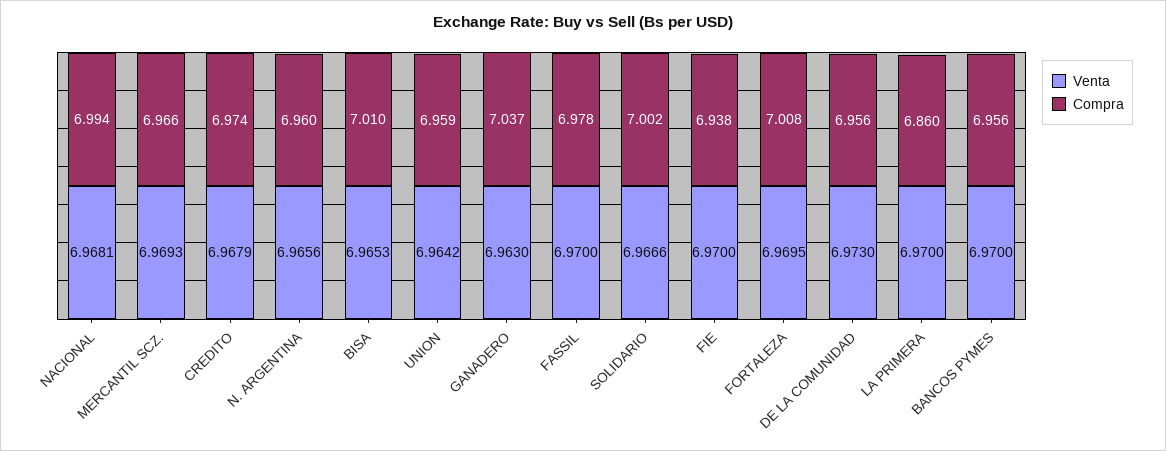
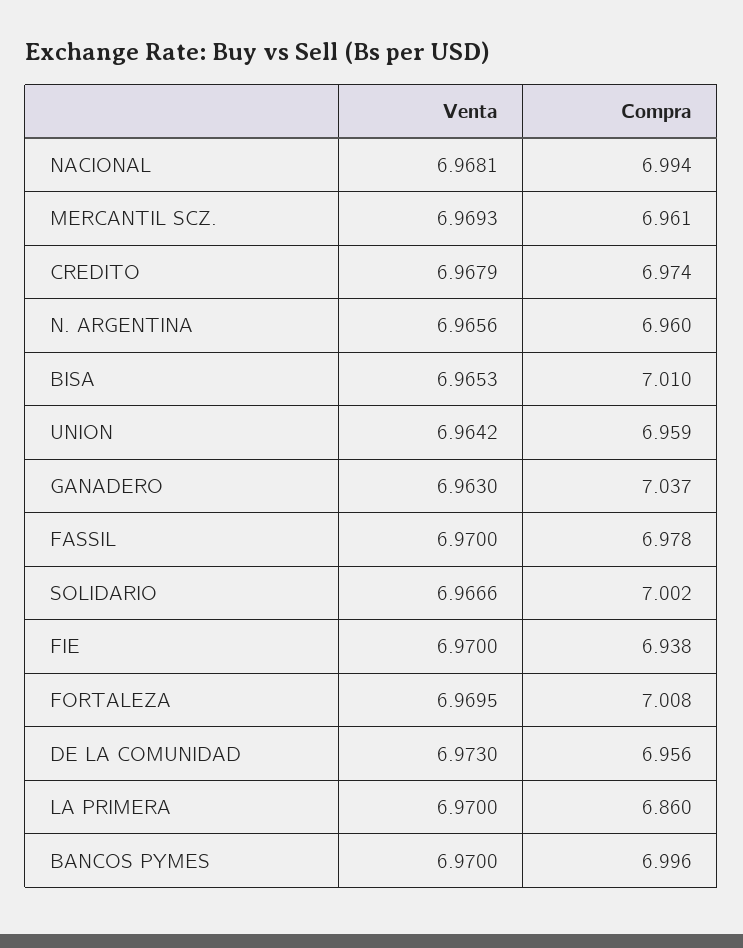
  {
    "Venta": {
      "NACIONAL": 6.9681,
      "MERCANTIL SCZ.": 6.9693,
      "CREDITO": 6.9679,
      "N. ARGENTINA": 6.9656,
      "BISA": 6.9653,
      "UNION": 6.9642,
      "GANADERO": 6.963,
      "FASSIL": 6.97,
      "SOLIDARIO": 6.9666,
      "FIE": 6.97,
      "FORTALEZA": 6.9695,
      "DE LA COMUNIDAD": 6.973,
      "LA PRIMERA": 6.97,
      "BANCOS PYMES": 6.97
    },
    "Compra": {
      "NACIONAL": 6.994,
-     "MERCANTIL SCZ.": 6.966,
+     "MERCANTIL SCZ.": 6.961,
      "CREDITO": 6.974,
      "N. ARGENTINA": 6.96,
      "BISA": 7.01,
      "UNION": 6.959,
      "GANADERO": 7.037,
      "FASSIL": 6.978,
      "SOLIDARIO": 7.002,
      "FIE": 6.938,
      "FORTALEZA": 7.008,
      "DE LA COMUNIDAD": 6.956,
      "LA PRIMERA": 6.86,
-     "BANCOS PYMES": 6.956
+     "BANCOS PYMES": 6.996
    }
  }

